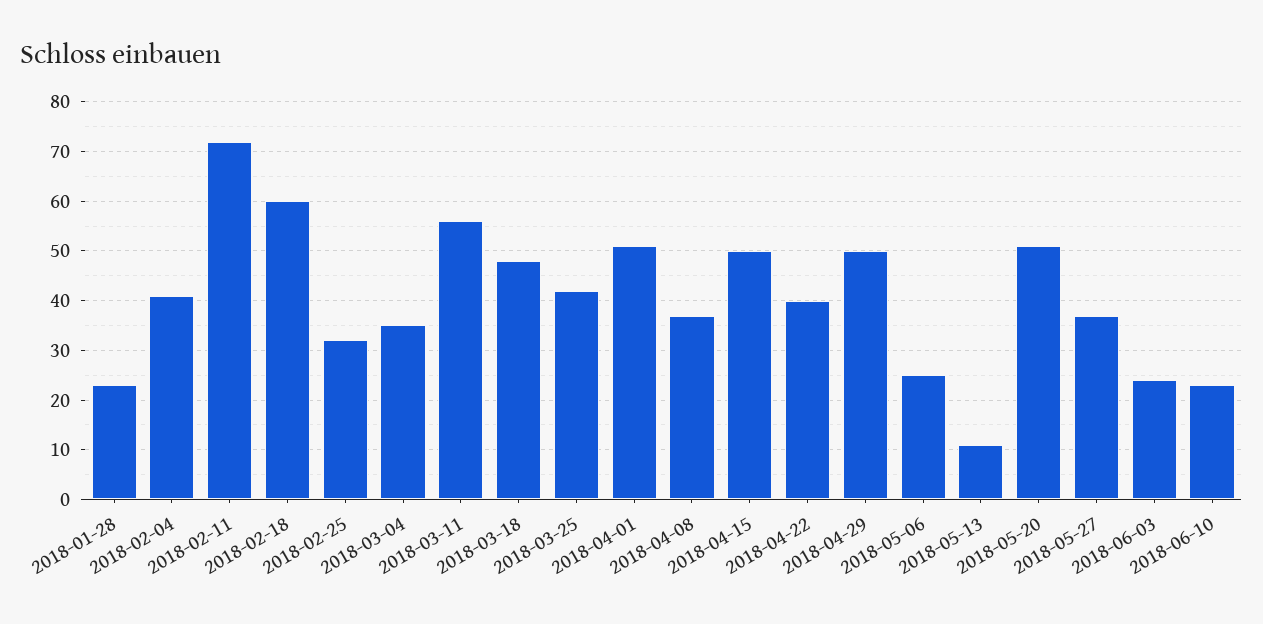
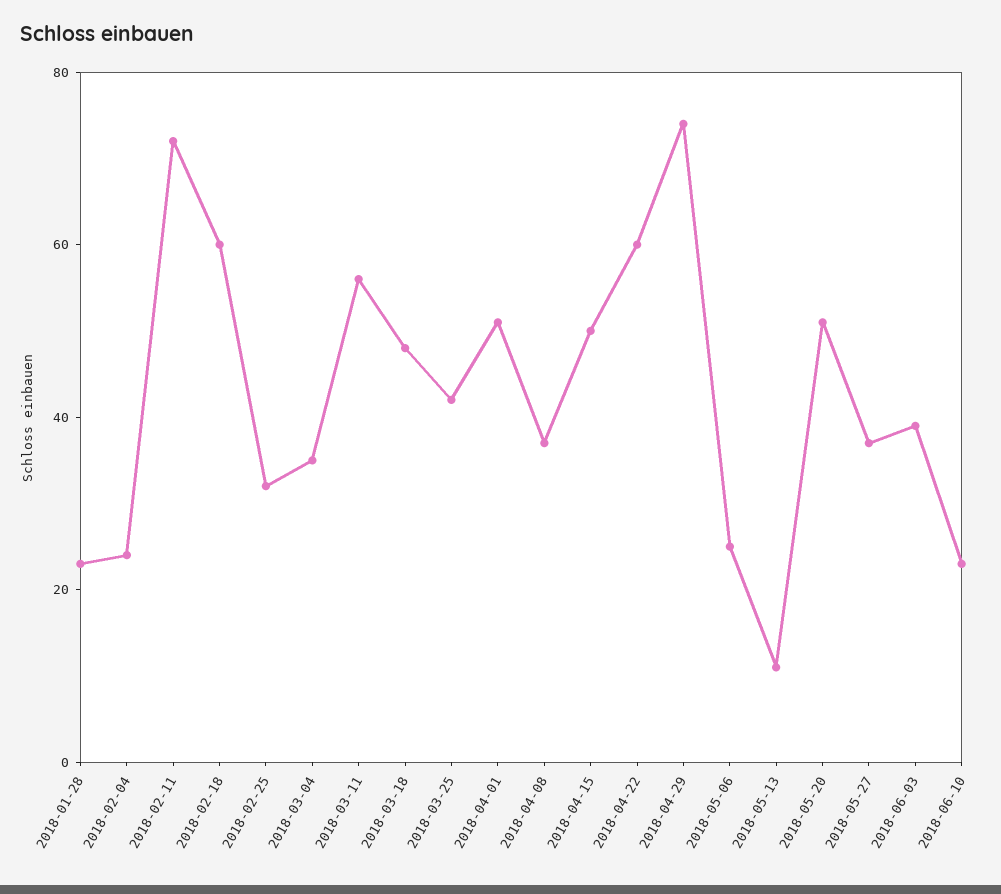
  {
    "2018-01-28": 25,
-   "2018-02-04": 40,
+   "2018-02-04": 25,
    "2018-02-11": 70,
    "2018-02-18": 60,
    "2018-02-25": 30,
    "2018-03-04": 35,
    "2018-03-11": 55,
    "2018-03-18": 50,
    "2018-03-25": 40,
    "2018-04-01": 50,
    "2018-04-08": 35,
    "2018-04-15": 50,
-   "2018-04-22": 40,
+   "2018-04-22": 60,
-   "2018-04-29": 50,
+   "2018-04-29": 75,
    "2018-05-06": 25,
    "2018-05-13": 10,
    "2018-05-20": 50,
    "2018-05-27": 35,
-   "2018-06-03": 25,
+   "2018-06-03": 40,
    "2018-06-10": 25
  }

